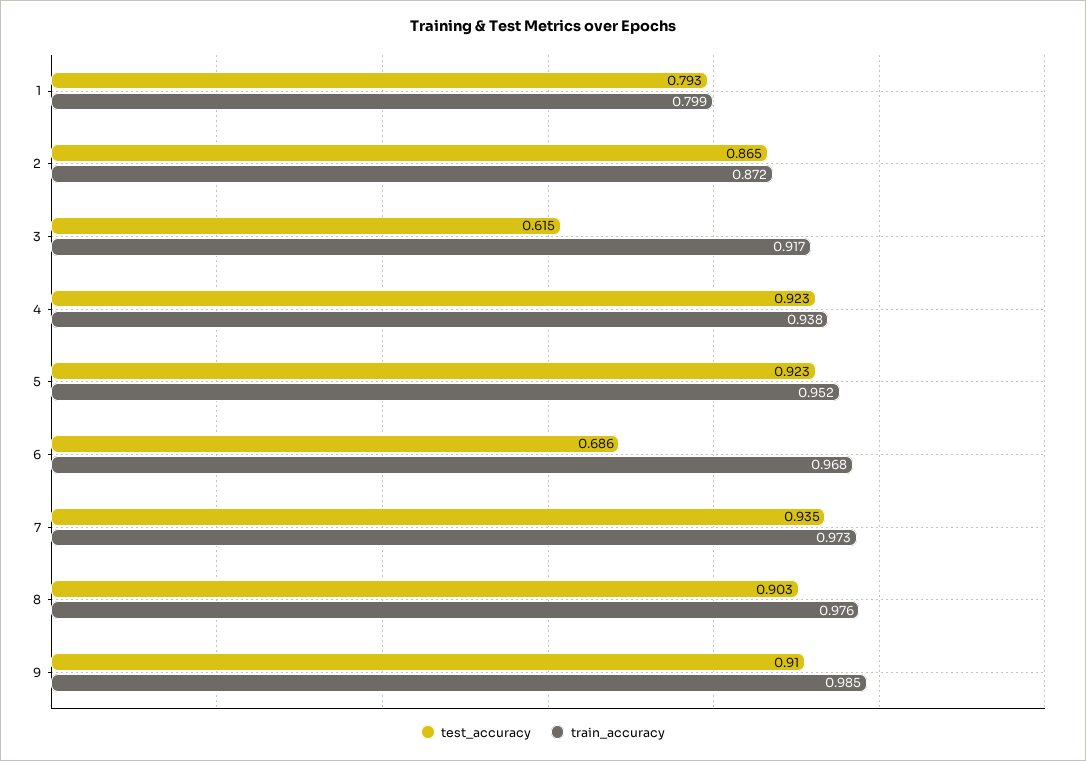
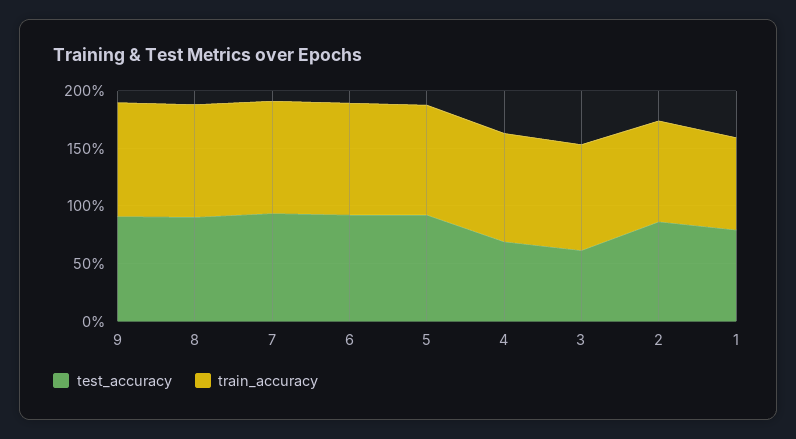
  {
    "test_accuracy": {
      "1": 0.793,
      "2": 0.865,
      "3": 0.615,
-     "4": 0.923,
+     "4": 0.7,
      "5": 0.923,
-     "6": 0.686,
+     "6": 0.9,
      "7": 0.935,
      "8": 0.903,
      "9": 0.91
    },
    "train_accuracy": {
      "1": 0.799,
      "2": 0.872,
      "3": 0.917,
      "4": 0.938,
      "5": 0.952,
      "6": 0.968,
      "7": 0.973,
      "8": 0.976,
      "9": 0.985
    }
  }

